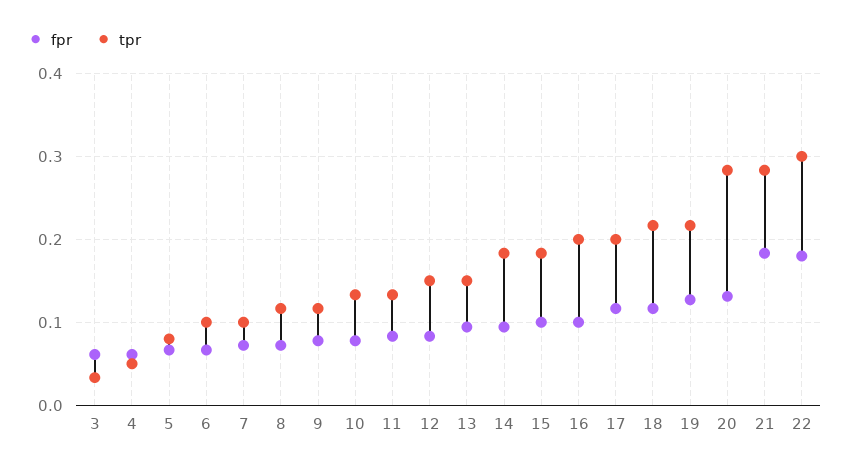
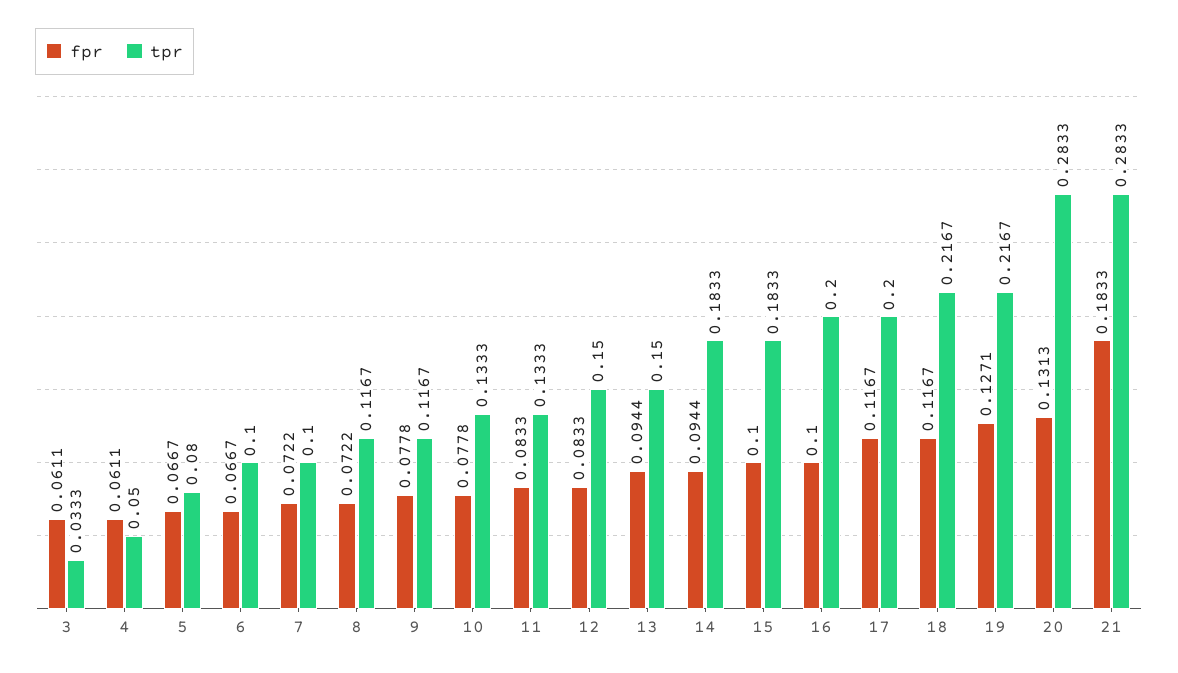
  {
    "fpr": {
      "3": 0.0611,
      "4": 0.0611,
      "5": 0.0667,
      "6": 0.0667,
      "7": 0.0722,
      "8": 0.0722,
      "9": 0.0778,
      "10": 0.0778,
      "11": 0.0833,
      "12": 0.0833,
      "13": 0.0944,
      "14": 0.0944,
      "15": 0.1,
      "16": 0.1,
      "17": 0.1167,
      "18": 0.1167,
      "19": 0.1271,
      "20": 0.1313,
-     "21": 0.1833,
+     "21": 0.1833
-     "22": 0.18
    },
    "tpr": {
      "3": 0.0333,
      "4": 0.05,
      "5": 0.08,
      "6": 0.1,
      "7": 0.1,
      "8": 0.1167,
      "9": 0.1167,
      "10": 0.1333,
      "11": 0.1333,
      "12": 0.15,
      "13": 0.15,
      "14": 0.1833,
      "15": 0.1833,
      "16": 0.2,
      "17": 0.2,
      "18": 0.2167,
      "19": 0.2167,
      "20": 0.2833,
-     "21": 0.2833,
+     "21": 0.2833
-     "22": 0.3
    }
  }

